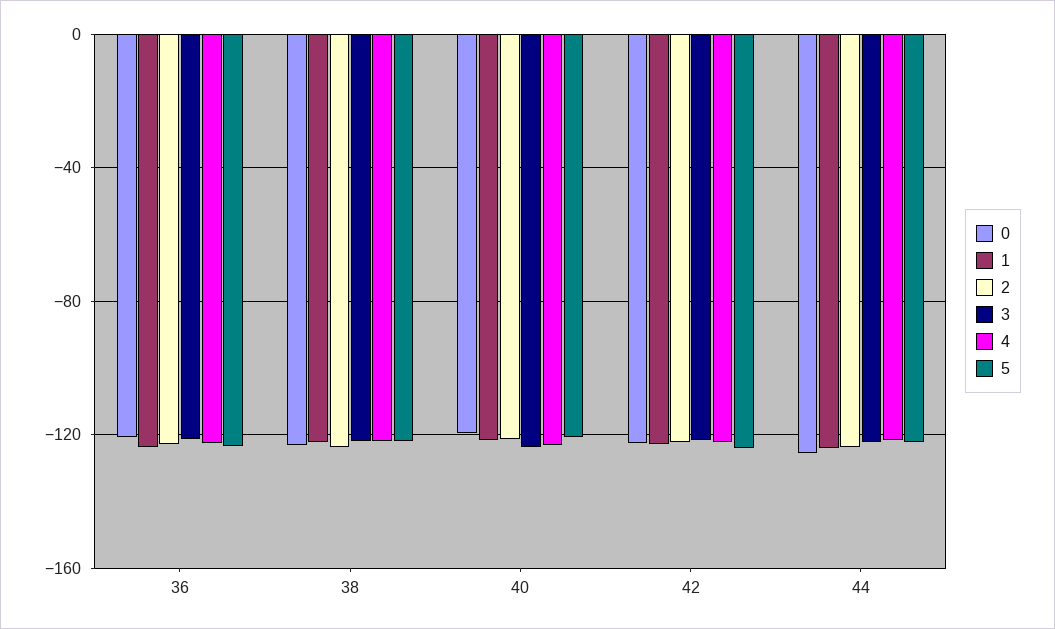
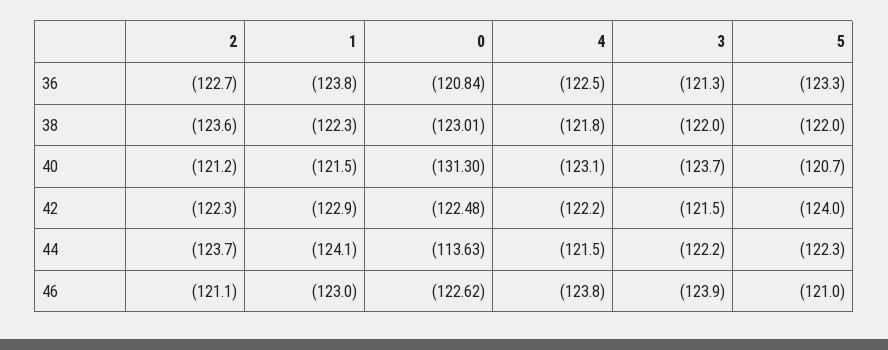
  {
    "0": {
      "36": -120.84,
      "38": -123.01,
-     "40": -120,
+     "40": -131.3,
      "42": -122.48,
-     "44": -125
+     "44": -113.63,
+     "46": -122.62
    },
    "1": {
      "36": -123.8,
      "38": -122.3,
      "40": -121.5,
      "42": -122.9,
-     "44": -124.1
+     "44": -124.1,
+     "46": -123
    },
    "2": {
      "36": -122.7,
      "38": -123.6,
      "40": -121.2,
      "42": -122.3,
-     "44": -123.7
+     "44": -123.7,
+     "46": -121.1
    },
    "3": {
      "36": -121.3,
      "38": -122,
      "40": -123.7,
      "42": -121.5,
-     "44": -122.2
+     "44": -122.2,
+     "46": -123.9
    },
    "4": {
      "36": -122.5,
      "38": -121.8,
      "40": -123.1,
      "42": -122.2,
-     "44": -121.5
+     "44": -121.5,
+     "46": -123.8
    },
    "5": {
      "36": -123.3,
      "38": -122,
      "40": -120.7,
      "42": -124,
-     "44": -122.3
+     "44": -122.3,
+     "46": -121
    }
  }

